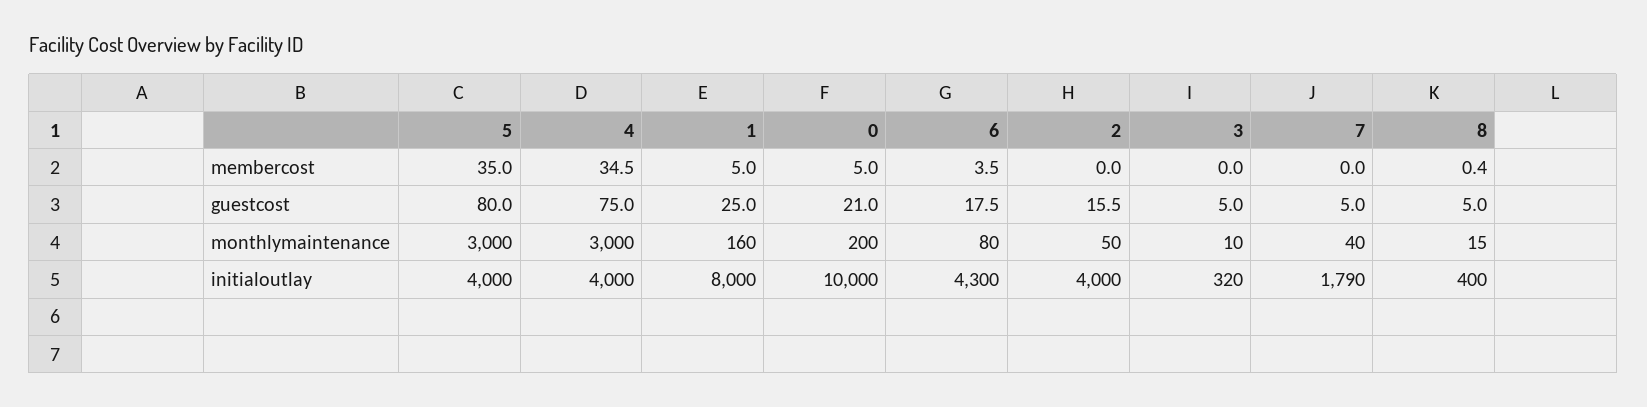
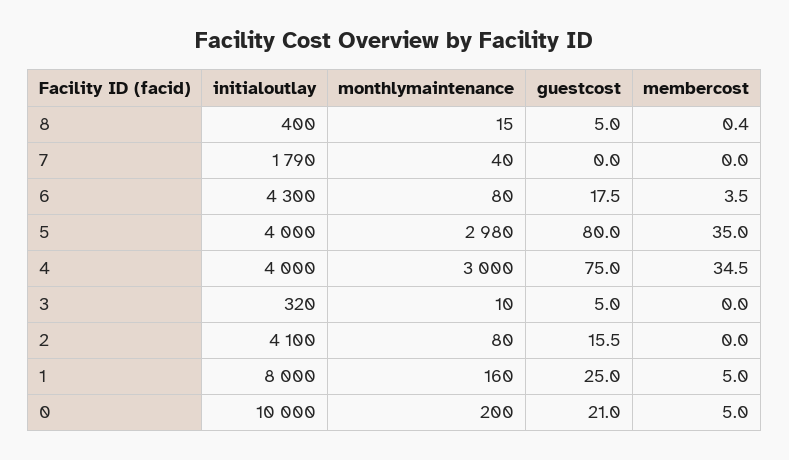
  {
    "5": {
      "membercost": 35,
      "guestcost": 80,
-     "monthlymaintenance": 3000,
+     "monthlymaintenance": 2980,
      "initialoutlay": 4000
    },
    "4": {
      "membercost": 34.5,
      "guestcost": 75,
      "monthlymaintenance": 3000,
      "initialoutlay": 4000
    },
    "1": {
      "membercost": 5,
      "guestcost": 25,
      "monthlymaintenance": 160,
      "initialoutlay": 8000
    },
    "0": {
      "membercost": 5,
      "guestcost": 21,
      "monthlymaintenance": 200,
      "initialoutlay": 10000
    },
    "6": {
      "membercost": 3.5,
      "guestcost": 17.5,
      "monthlymaintenance": 80,
      "initialoutlay": 4300
    },
    "2": {
      "membercost": 0,
      "guestcost": 15.5,
-     "monthlymaintenance": 50,
+     "monthlymaintenance": 80,
-     "initialoutlay": 4000
+     "initialoutlay": 4100
    },
    "3": {
      "membercost": 0,
      "guestcost": 5,
      "monthlymaintenance": 10,
      "initialoutlay": 320
    },
    "7": {
      "membercost": 0,
-     "guestcost": 5,
+     "guestcost": 0,
      "monthlymaintenance": 40,
      "initialoutlay": 1790
    },
    "8": {
      "membercost": 0.4,
      "guestcost": 5,
      "monthlymaintenance": 15,
      "initialoutlay": 400
    }
  }

